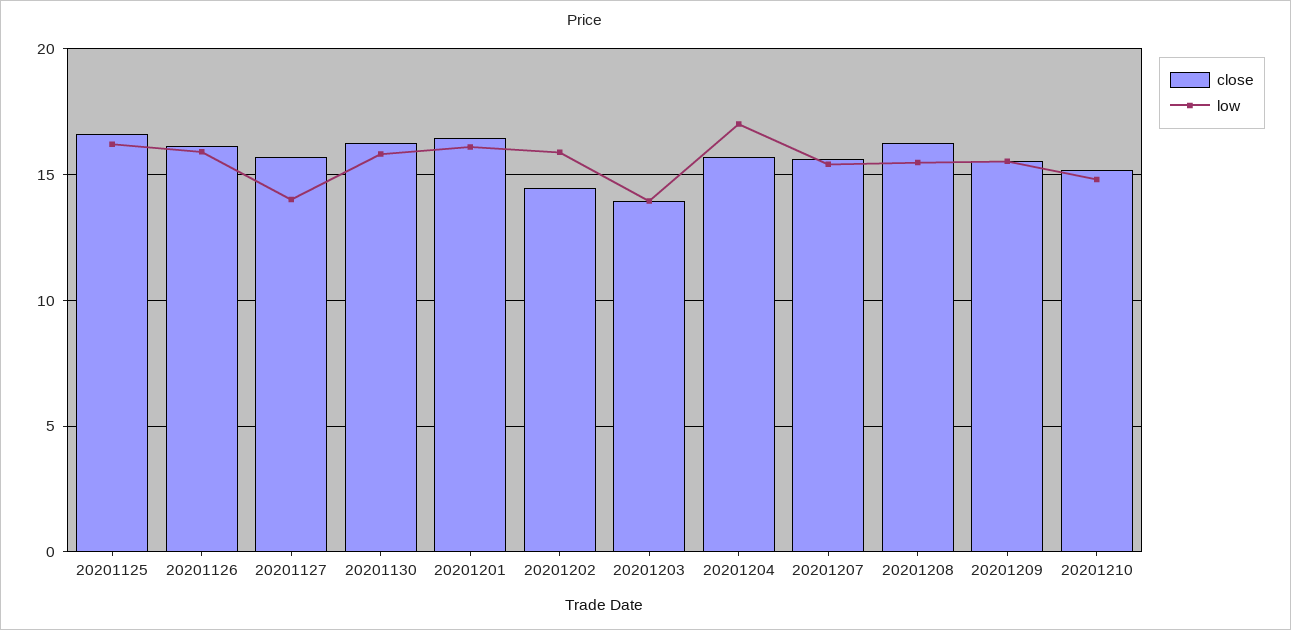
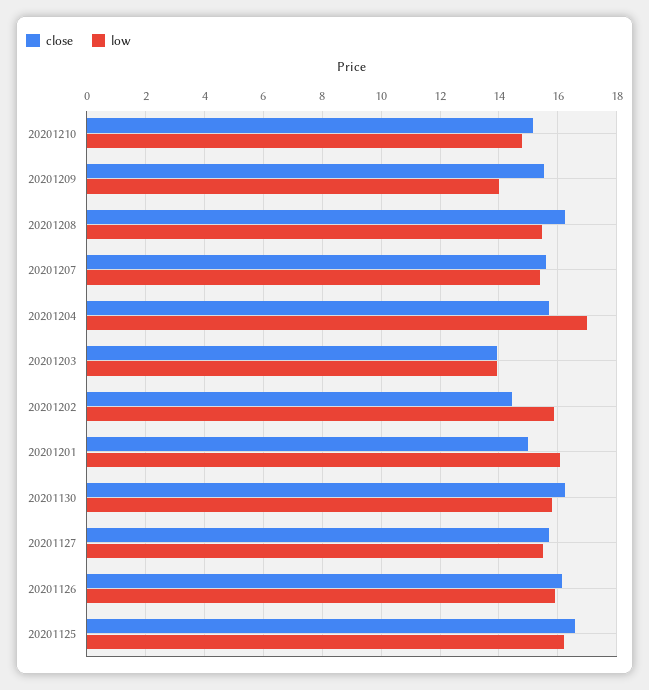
  {
    "close": {
      "20201125": 16.5,
      "20201126": 16.25,
      "20201127": 15.75,
      "20201130": 16.25,
-     "20201201": 16.5,
+     "20201201": 15,
      "20201202": 14.5,
      "20201203": 14,
      "20201204": 15.75,
      "20201207": 15.5,
      "20201208": 16.25,
      "20201209": 15.5,
      "20201210": 15.25
    },
    "low": {
      "20201125": 16.25,
      "20201126": 16,
-     "20201127": 14,
+     "20201127": 15.5,
      "20201130": 15.75,
      "20201201": 16,
      "20201202": 16,
      "20201203": 14,
      "20201204": 17,
      "20201207": 15.5,
      "20201208": 15.5,
-     "20201209": 15.5,
+     "20201209": 14,
      "20201210": 14.75
    }
  }

